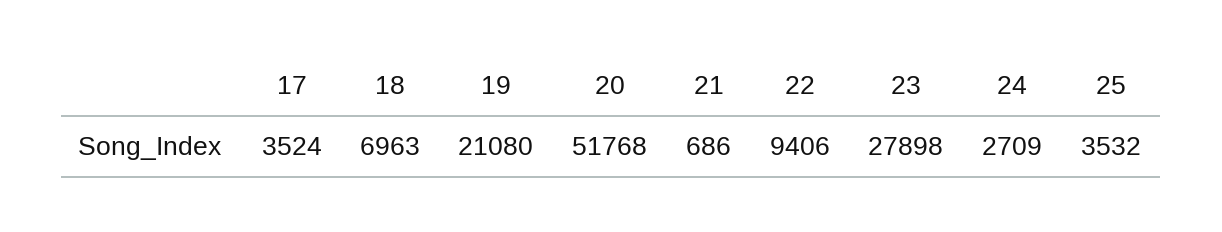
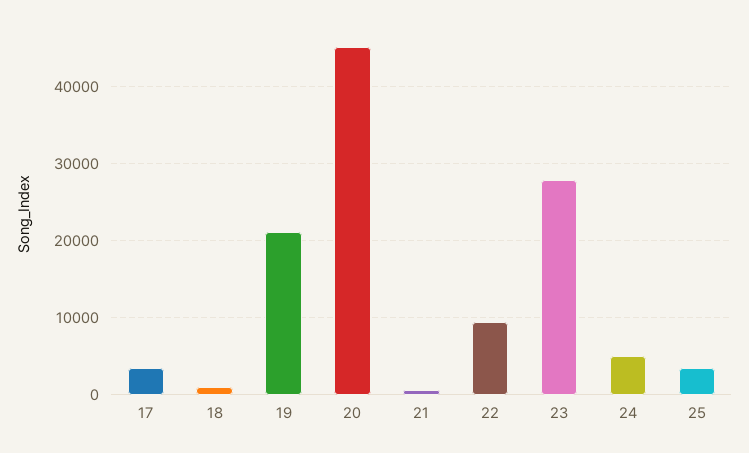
  {
    "17": 3524,
-   "18": 6963,
+   "18": 1000,
    "19": 21080,
-   "20": 51768,
+   "20": 45000,
    "21": 686,
    "22": 9406,
    "23": 27898,
-   "24": 2709,
+   "24": 5000,
    "25": 3532
  }

